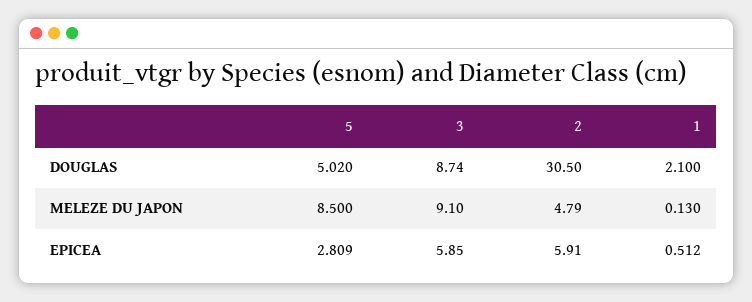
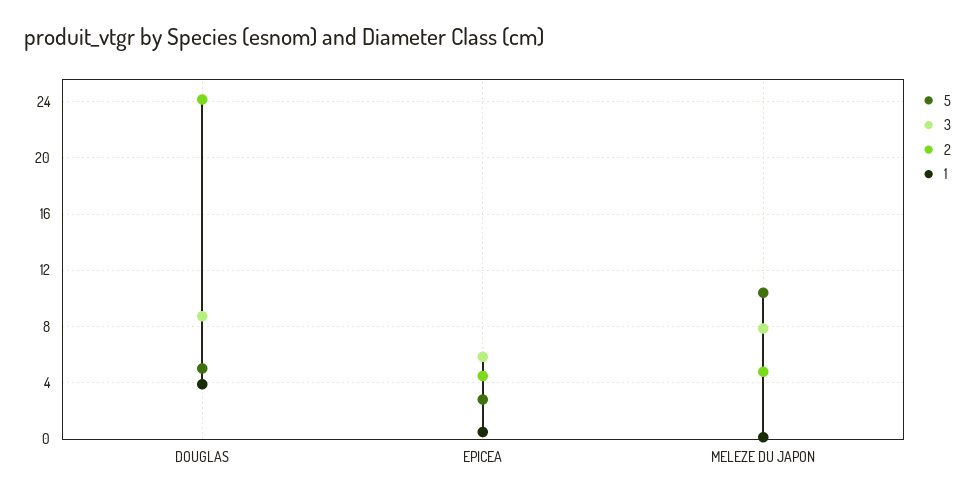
  {
    "5": {
      "DOUGLAS": 5.02,
-     "MELEZE DU JAPON": 8.5,
+     "MELEZE DU JAPON": 10.5,
      "EPICEA": 2.809
    },
    "3": {
      "DOUGLAS": 8.74,
-     "MELEZE DU JAPON": 9.1,
+     "MELEZE DU JAPON": 8,
      "EPICEA": 5.85
    },
    "2": {
-     "DOUGLAS": 30.5,
+     "DOUGLAS": 24,
      "MELEZE DU JAPON": 4.79,
-     "EPICEA": 5.91
+     "EPICEA": 4.5
    },
    "1": {
-     "DOUGLAS": 2.1,
+     "DOUGLAS": 4,
      "MELEZE DU JAPON": 0.13,
      "EPICEA": 0.512
    }
  }

